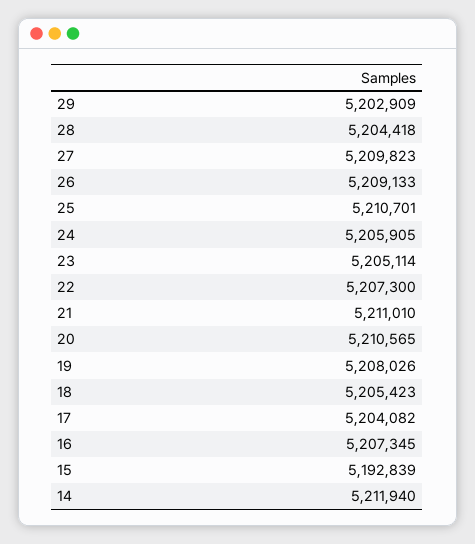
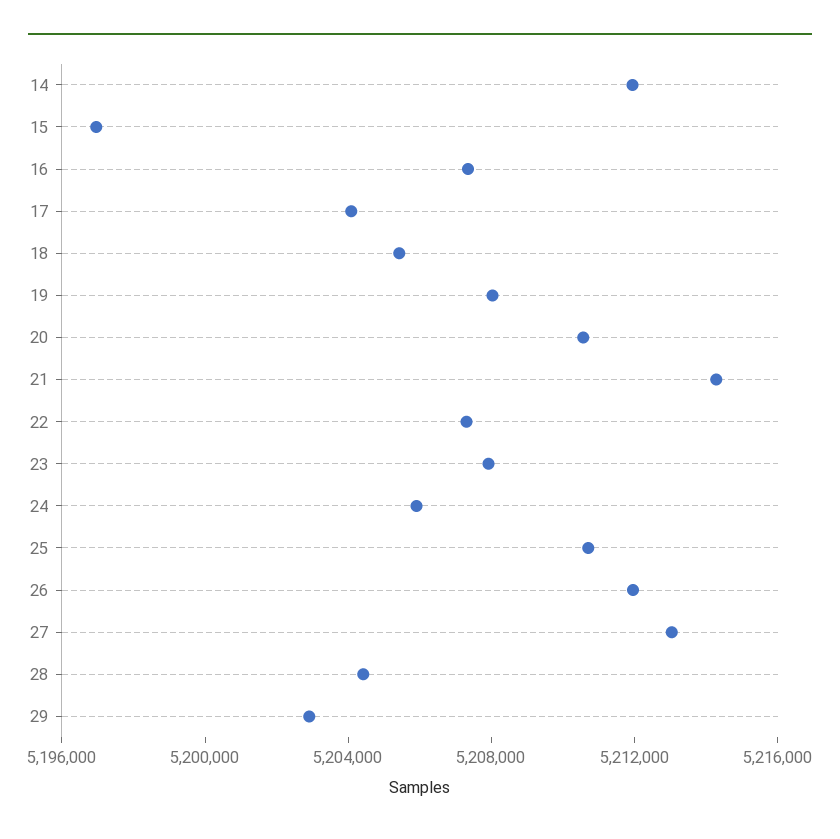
  {
    "29": 5202909,
    "28": 5204418,
-   "27": 5209823,
+   "27": 5213000,
-   "26": 5209133,
+   "26": 5212000,
    "25": 5210701,
    "24": 5205905,
-   "23": 5205114,
+   "23": 5208000,
    "22": 5207300,
-   "21": 5211010,
+   "21": 5214000,
    "20": 5210565,
    "19": 5208026,
    "18": 5205423,
    "17": 5204082,
    "16": 5207345,
-   "15": 5192839,
+   "15": 5197000,
    "14": 5211940
  }

